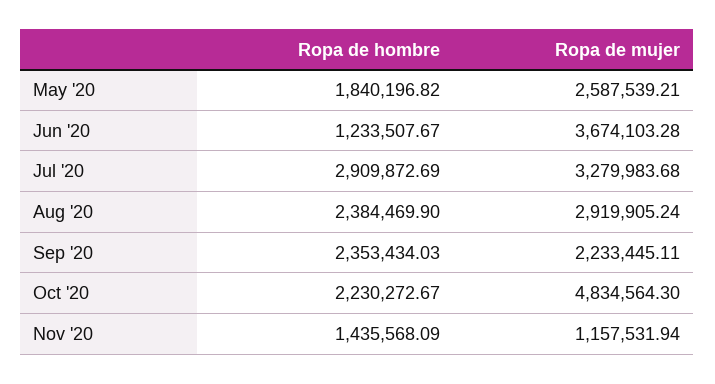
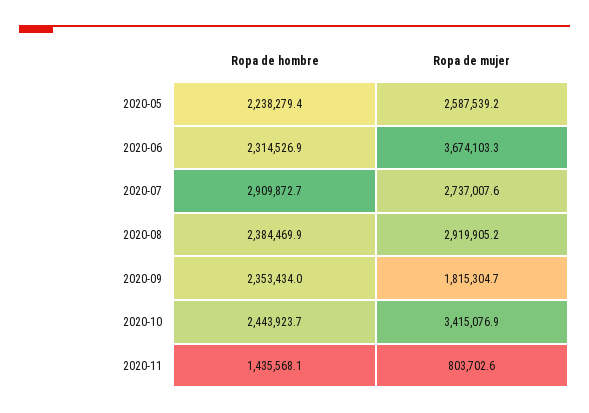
  {
    "Ropa de hombre": {
-     "May '20": 1840196.82,
+     "May '20": 2238279.4,
-     "Jun '20": 1233507.67,
+     "Jun '20": 2314526.9,
      "Jul '20": 2909872.69,
      "Aug '20": 2384469.9,
      "Sep '20": 2353434.03,
-     "Oct '20": 2230272.67,
+     "Oct '20": 2443923.7,
      "Nov '20": 1435568.09
    },
    "Ropa de mujer": {
      "May '20": 2587539.21,
      "Jun '20": 3674103.28,
-     "Jul '20": 3279983.68,
+     "Jul '20": 2737007.6,
      "Aug '20": 2919905.24,
-     "Sep '20": 2233445.11,
+     "Sep '20": 1815304.7,
-     "Oct '20": 4834564.3,
+     "Oct '20": 3415076.9,
-     "Nov '20": 1157531.94
+     "Nov '20": 803702.6
    }
  }

